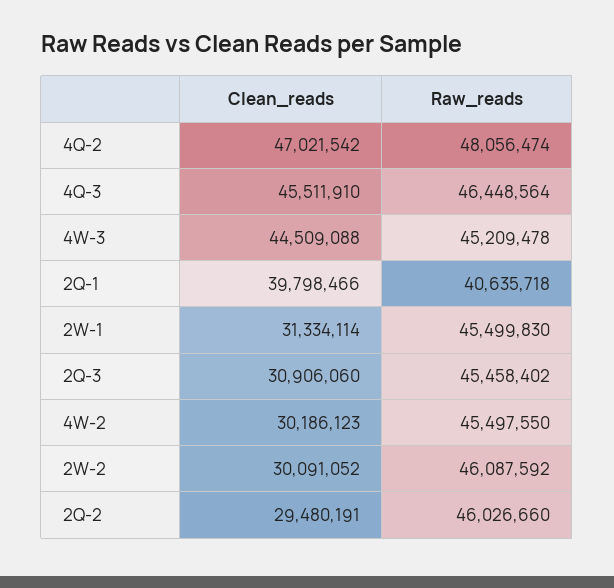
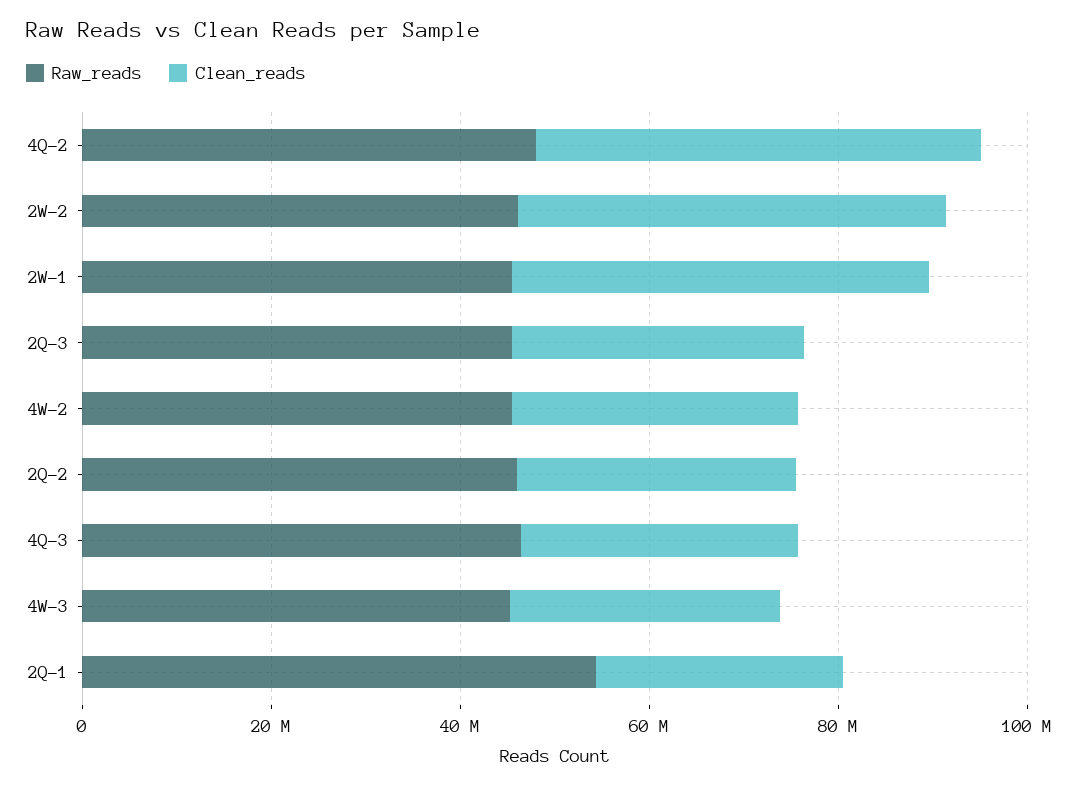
  {
    "Clean_reads": {
      "4Q-2": 47021542,
-     "4Q-3": 45511910,
+     "4Q-3": 30000000,
-     "4W-3": 44509088,
+     "4W-3": 30000000,
-     "2Q-1": 39798466,
+     "2Q-1": 25000000,
-     "2W-1": 31334114,
+     "2W-1": 45000000,
      "2Q-3": 30906060,
      "4W-2": 30186123,
-     "2W-2": 30091052,
+     "2W-2": 45000000,
      "2Q-2": 29480191
    },
    "Raw_reads": {
      "4Q-2": 48056474,
      "4Q-3": 46448564,
      "4W-3": 45209478,
-     "2Q-1": 40635718,
+     "2Q-1": 55000000,
      "2W-1": 45499830,
      "2Q-3": 45458402,
      "4W-2": 45497550,
      "2W-2": 46087592,
      "2Q-2": 46026660
    }
  }

